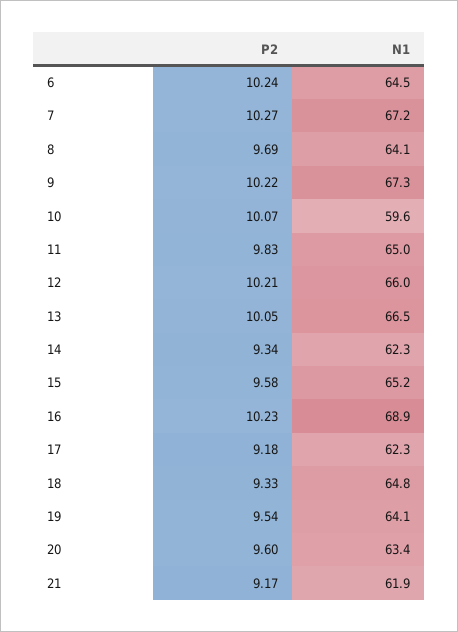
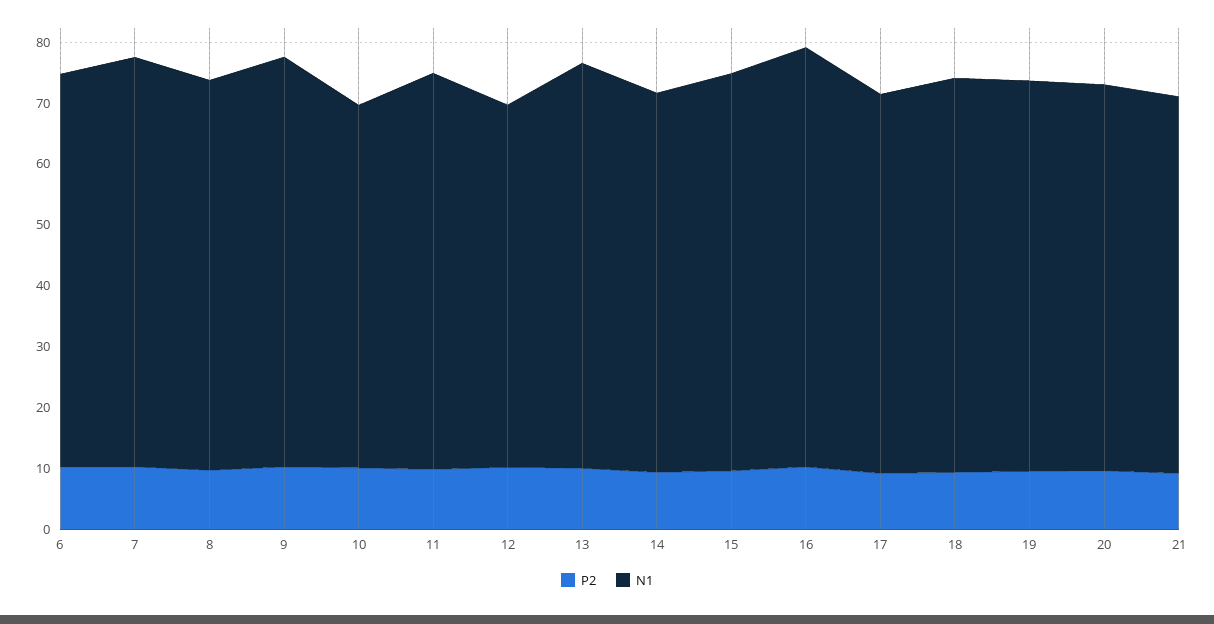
  {
    "P2": {
      "6": 10.24,
      "7": 10.27,
      "8": 9.69,
      "9": 10.22,
      "10": 10.07,
      "11": 9.83,
      "12": 10.21,
      "13": 10.05,
      "14": 9.34,
      "15": 9.58,
      "16": 10.23,
      "17": 9.18,
      "18": 9.33,
      "19": 9.54,
      "20": 9.6,
      "21": 9.17
    },
    "N1": {
      "6": 64.5,
      "7": 67.2,
      "8": 64.1,
      "9": 67.3,
      "10": 59.6,
      "11": 65,
-     "12": 66,
+     "12": 60,
      "13": 66.5,
      "14": 62.3,
      "15": 65.2,
      "16": 68.9,
      "17": 62.3,
      "18": 64.8,
      "19": 64.1,
      "20": 63.4,
      "21": 61.9
    }
  }

